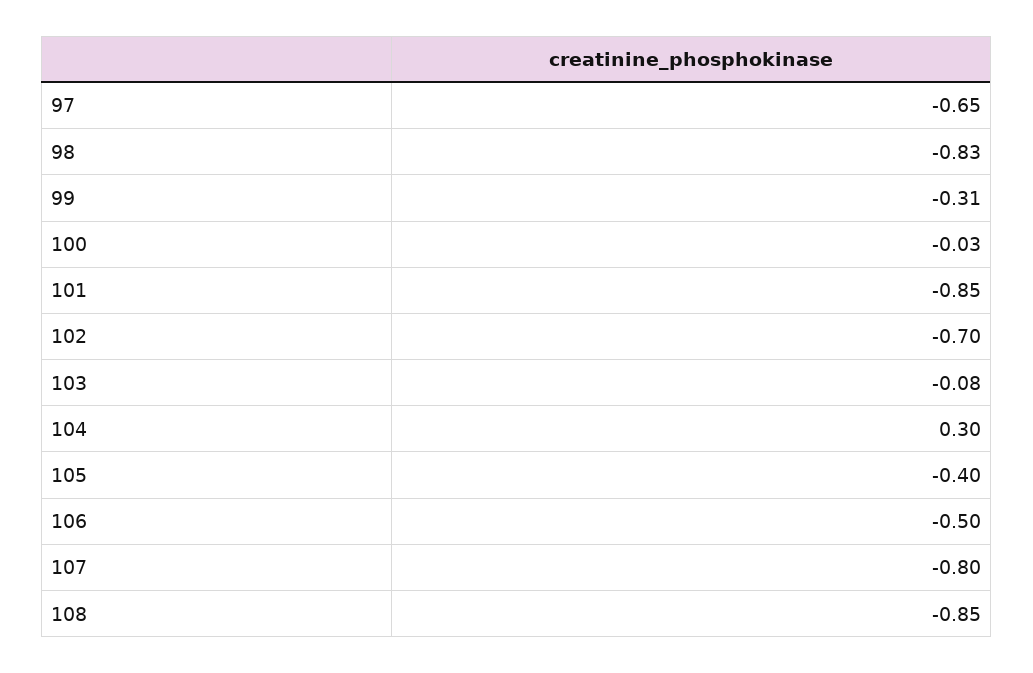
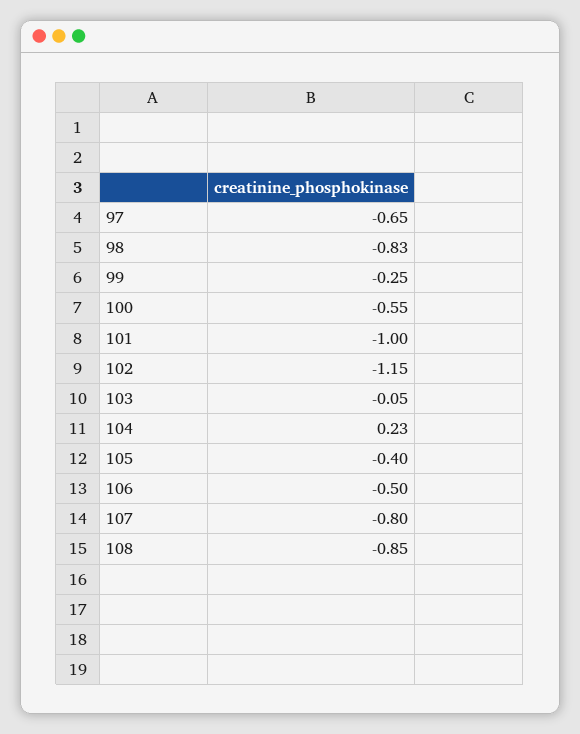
  {
    "97": -0.65,
    "98": -0.83,
-   "99": -0.31,
+   "99": -0.25,
-   "100": -0.03,
+   "100": -0.55,
-   "101": -0.85,
+   "101": -1,
-   "102": -0.7,
+   "102": -1.15,
-   "103": -0.08,
+   "103": -0.05,
-   "104": 0.3,
+   "104": 0.23,
    "105": -0.4,
    "106": -0.5,
    "107": -0.8,
    "108": -0.85
  }

